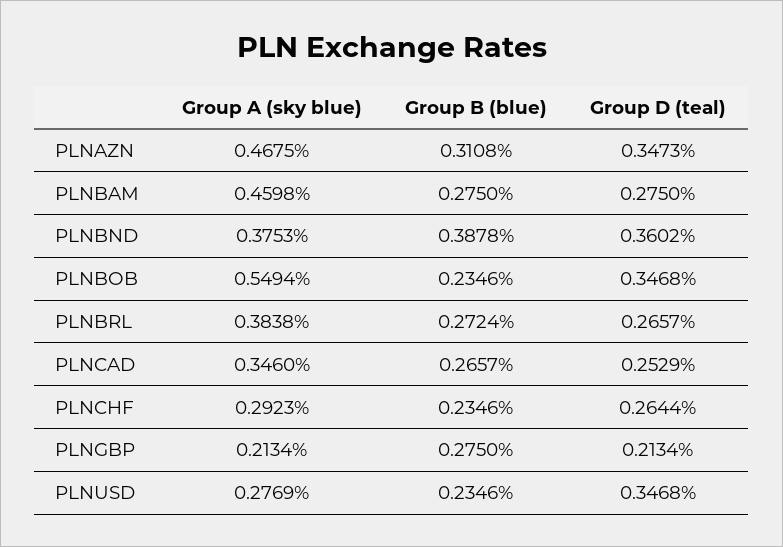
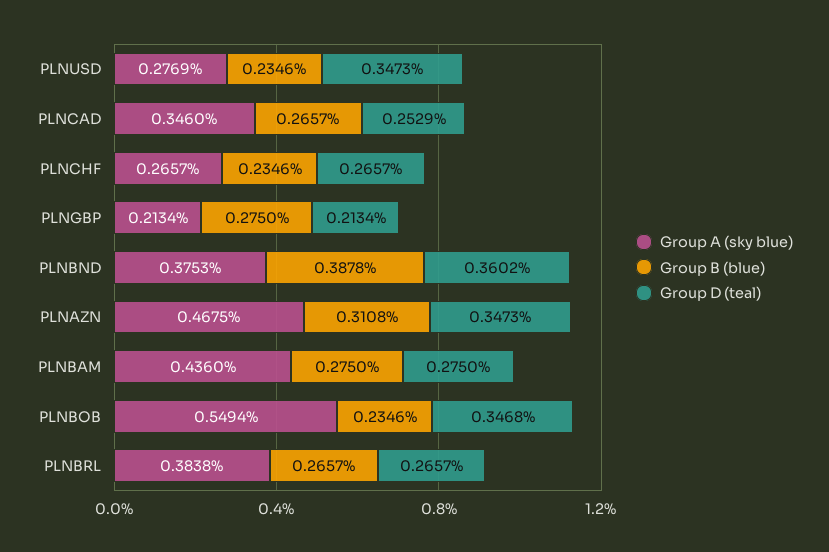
  {
    "Group A (sky blue)": {
      "PLNAZN": 0.4675,
-     "PLNBAM": 0.4598,
+     "PLNBAM": 0.436,
      "PLNBND": 0.3753,
      "PLNBOB": 0.5494,
      "PLNBRL": 0.3838,
      "PLNCAD": 0.346,
-     "PLNCHF": 0.2923,
+     "PLNCHF": 0.2657,
      "PLNGBP": 0.2134,
      "PLNUSD": 0.2769
    },
    "Group B (blue)": {
      "PLNAZN": 0.3108,
      "PLNBAM": 0.275,
      "PLNBND": 0.3878,
      "PLNBOB": 0.2346,
-     "PLNBRL": 0.2724,
+     "PLNBRL": 0.2657,
      "PLNCAD": 0.2657,
      "PLNCHF": 0.2346,
      "PLNGBP": 0.275,
      "PLNUSD": 0.2346
    },
    "Group D (teal)": {
      "PLNAZN": 0.3473,
      "PLNBAM": 0.275,
      "PLNBND": 0.3602,
      "PLNBOB": 0.3468,
      "PLNBRL": 0.2657,
      "PLNCAD": 0.2529,
-     "PLNCHF": 0.2644,
+     "PLNCHF": 0.2657,
      "PLNGBP": 0.2134,
-     "PLNUSD": 0.3468
+     "PLNUSD": 0.3473
    }
  }

